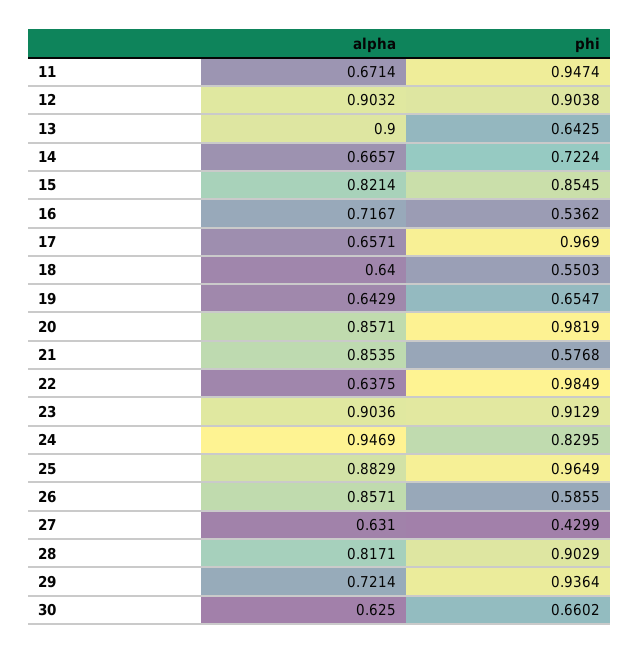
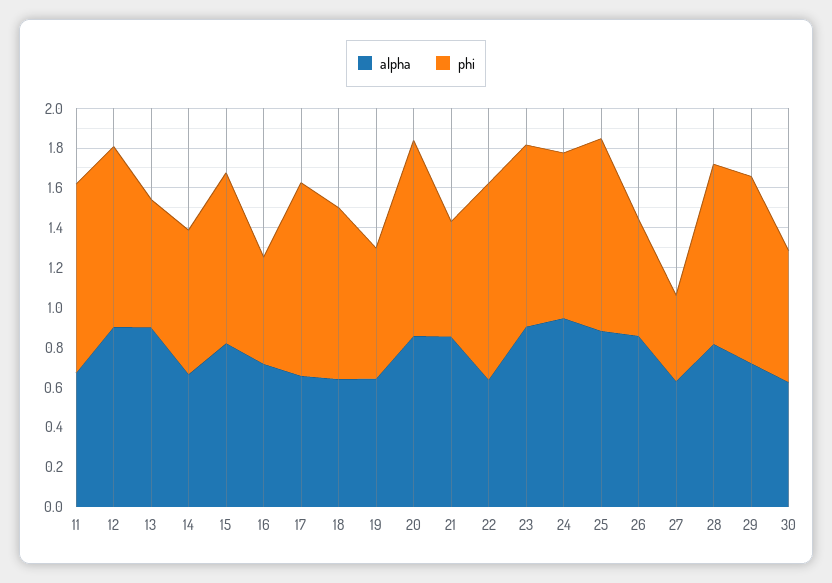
  {
    "alpha": {
      "11": 0.6714,
      "12": 0.9032,
      "13": 0.9,
      "14": 0.6657,
      "15": 0.8214,
      "16": 0.7167,
      "17": 0.6571,
      "18": 0.64,
      "19": 0.6429,
      "20": 0.8571,
      "21": 0.8535,
      "22": 0.6375,
      "23": 0.9036,
      "24": 0.9469,
      "25": 0.8829,
      "26": 0.8571,
      "27": 0.631,
      "28": 0.8171,
      "29": 0.7214,
      "30": 0.625
    },
    "phi": {
      "11": 0.9474,
      "12": 0.9038,
      "13": 0.6425,
      "14": 0.7224,
      "15": 0.8545,
      "16": 0.5362,
      "17": 0.969,
-     "18": 0.5503,
+     "18": 0.85,
      "19": 0.6547,
      "20": 0.9819,
      "21": 0.5768,
      "22": 0.9849,
      "23": 0.9129,
      "24": 0.8295,
      "25": 0.9649,
      "26": 0.5855,
      "27": 0.4299,
      "28": 0.9029,
      "29": 0.9364,
      "30": 0.6602
    }
  }

